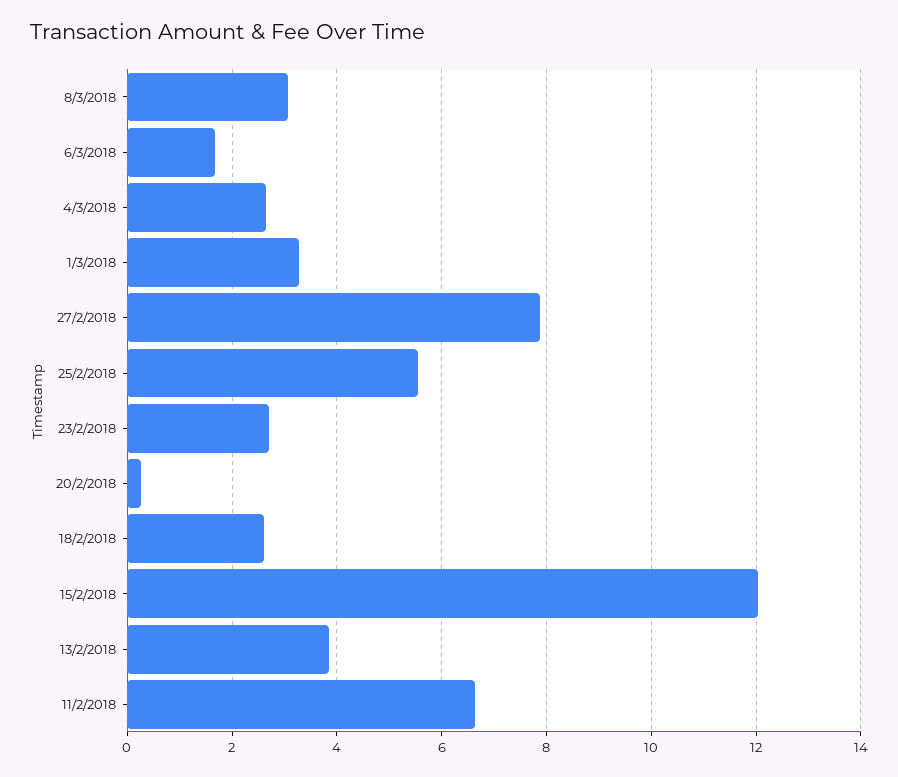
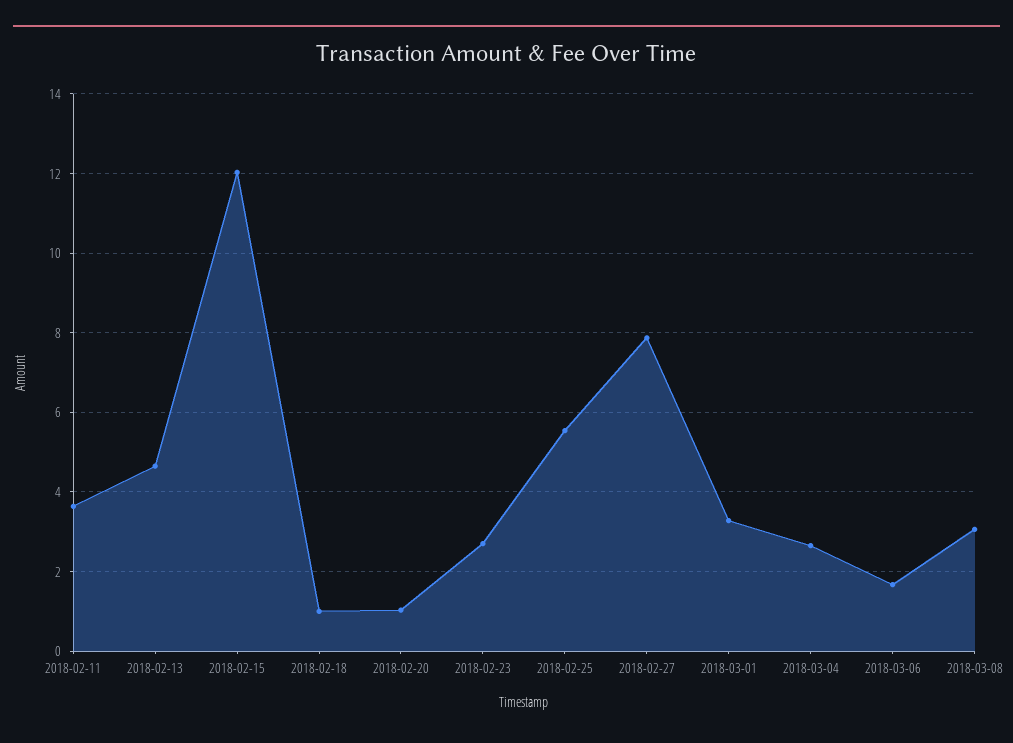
  {
    "8/3/2018": 3,
    "6/3/2018": 1.6,
    "4/3/2018": 2.6,
    "1/3/2018": 3.2,
    "27/2/2018": 7.8,
    "25/2/2018": 5.6,
    "23/2/2018": 2.8,
-   "20/2/2018": 0.2,
+   "20/2/2018": 1,
-   "18/2/2018": 2.6,
+   "18/2/2018": 1,
    "15/2/2018": 12,
-   "13/2/2018": 3.8,
+   "13/2/2018": 4.6,
-   "11/2/2018": 6.6
+   "11/2/2018": 3.6
  }

